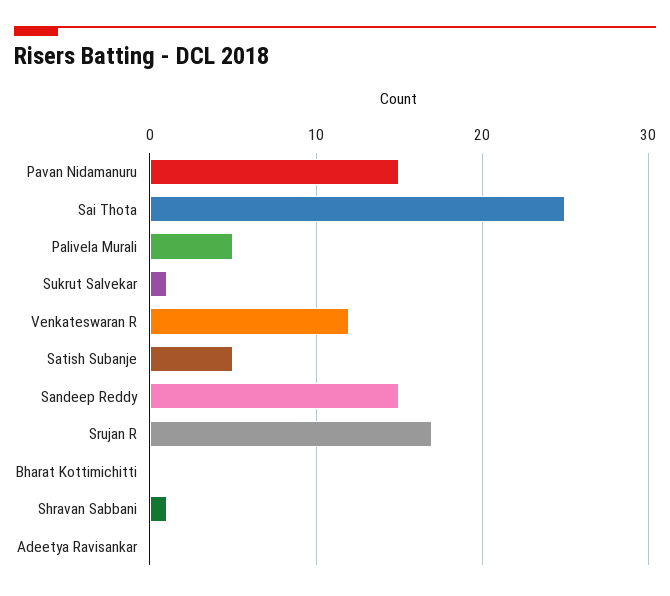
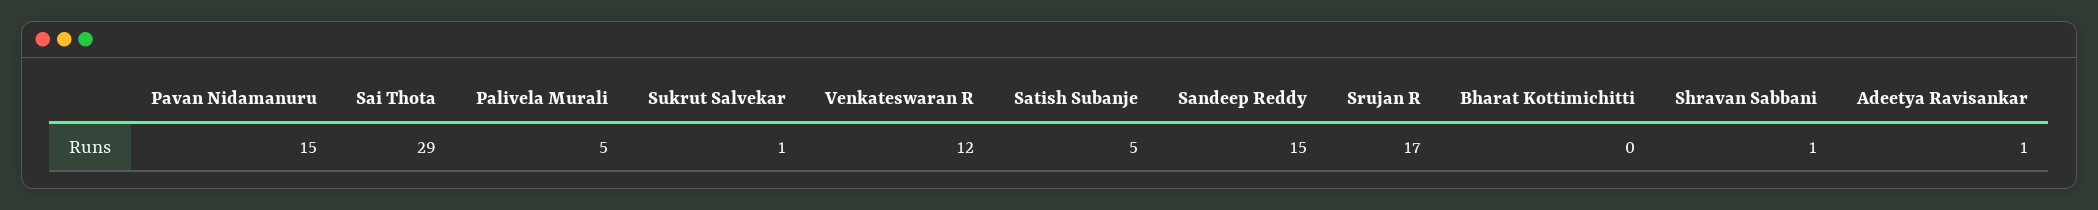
  {
    "Pavan Nidamanuru": 15,
-   "Sai Thota": 25,
+   "Sai Thota": 29,
    "Palivela Murali": 5,
    "Sukrut Salvekar": 1,
    "Venkateswaran R": 12,
    "Satish Subanje": 5,
    "Sandeep Reddy": 15,
    "Srujan R": 17,
    "Bharat Kottimichitti": 0,
    "Shravan Sabbani": 1,
-   "Adeetya Ravisankar": 0
+   "Adeetya Ravisankar": 1
  }

